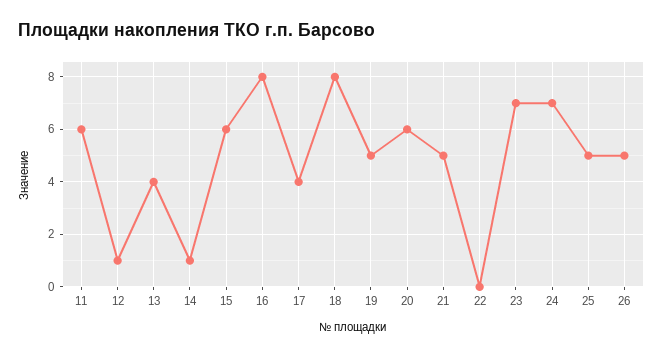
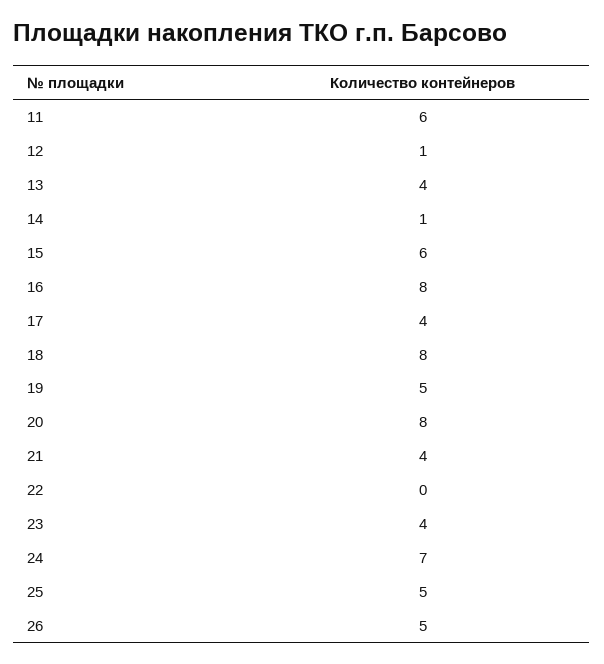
  {
    "11": 6,
    "12": 1,
    "13": 4,
    "14": 1,
    "15": 6,
    "16": 8,
    "17": 4,
    "18": 8,
    "19": 5,
-   "20": 6,
+   "20": 8,
-   "21": 5,
+   "21": 4,
    "22": 0,
-   "23": 7,
+   "23": 4,
    "24": 7,
    "25": 5,
    "26": 5
  }

